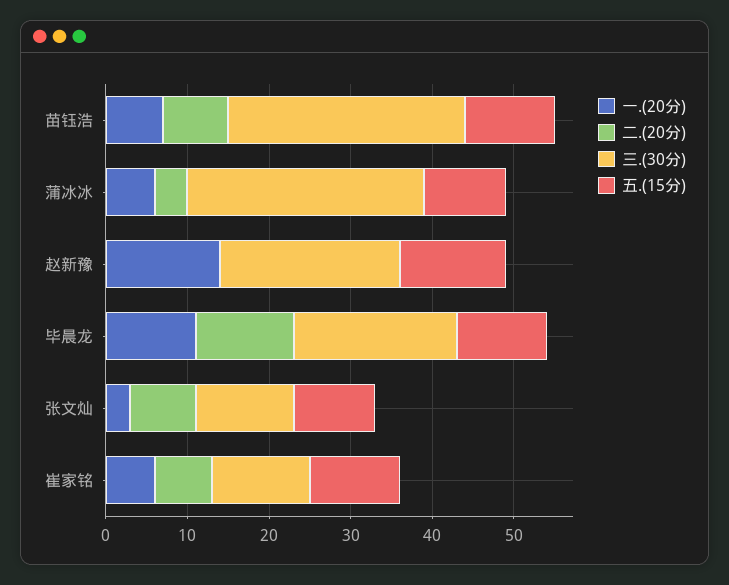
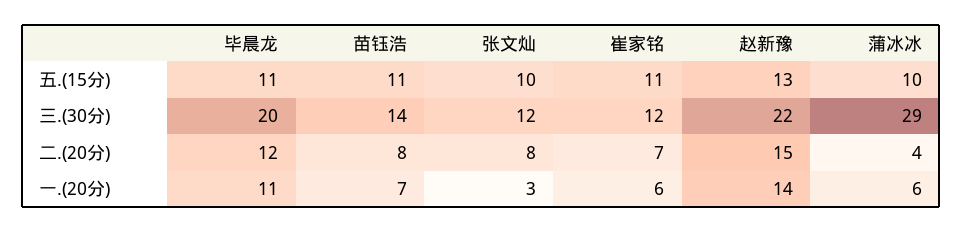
  {
    "一.(20分)": {
      "苗钰浩": 7,
      "蒲冰冰": 6,
      "赵新豫": 14,
      "毕晨龙": 11,
      "张文灿": 3,
      "崔家铭": 6
    },
    "二.(20分)": {
      "苗钰浩": 8,
      "蒲冰冰": 4,
-     "赵新豫": 0,
+     "赵新豫": 15,
      "毕晨龙": 12,
      "张文灿": 8,
      "崔家铭": 7
    },
    "三.(30分)": {
-     "苗钰浩": 29,
+     "苗钰浩": 14,
      "蒲冰冰": 29,
      "赵新豫": 22,
      "毕晨龙": 20,
      "张文灿": 12,
      "崔家铭": 12
    },
    "五.(15分)": {
      "苗钰浩": 11,
      "蒲冰冰": 10,
      "赵新豫": 13,
      "毕晨龙": 11,
      "张文灿": 10,
      "崔家铭": 11
    }
  }

